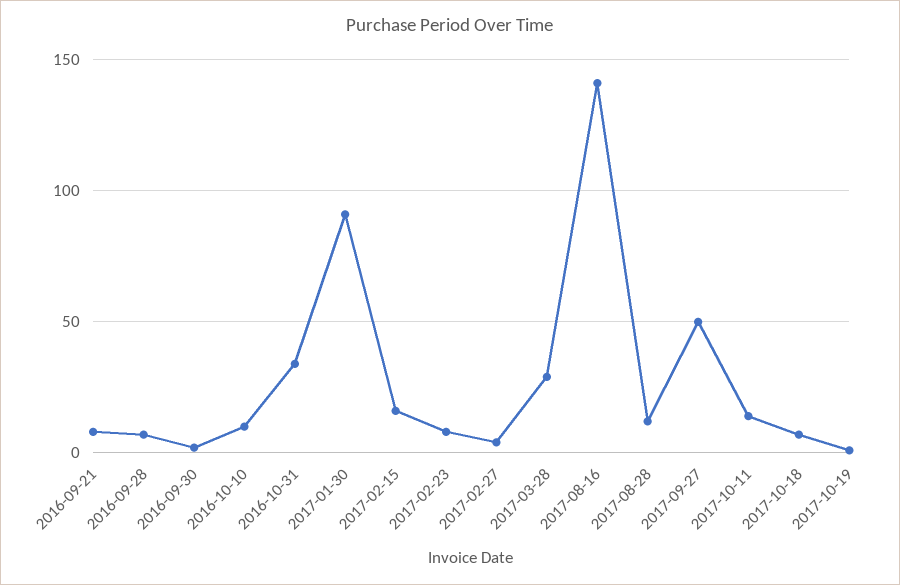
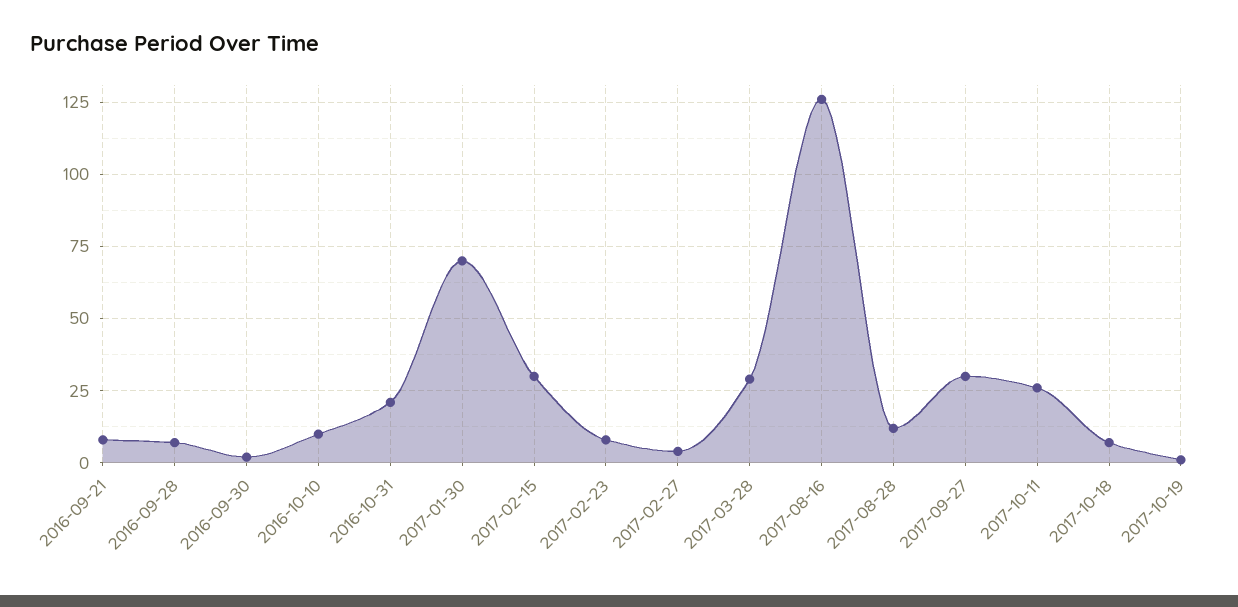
  {
    "2016-09-21": 10,
    "2016-09-28": 5,
    "2016-09-30": 0,
    "2016-10-10": 10,
-   "2016-10-31": 35,
+   "2016-10-31": 20,
-   "2017-01-30": 90,
+   "2017-01-30": 70,
-   "2017-02-15": 15,
+   "2017-02-15": 30,
    "2017-02-23": 10,
    "2017-02-27": 5,
    "2017-03-28": 30,
-   "2017-08-16": 140,
+   "2017-08-16": 125,
    "2017-08-28": 10,
-   "2017-09-27": 50,
+   "2017-09-27": 30,
-   "2017-10-11": 15,
+   "2017-10-11": 25,
    "2017-10-18": 5,
    "2017-10-19": 0
  }

